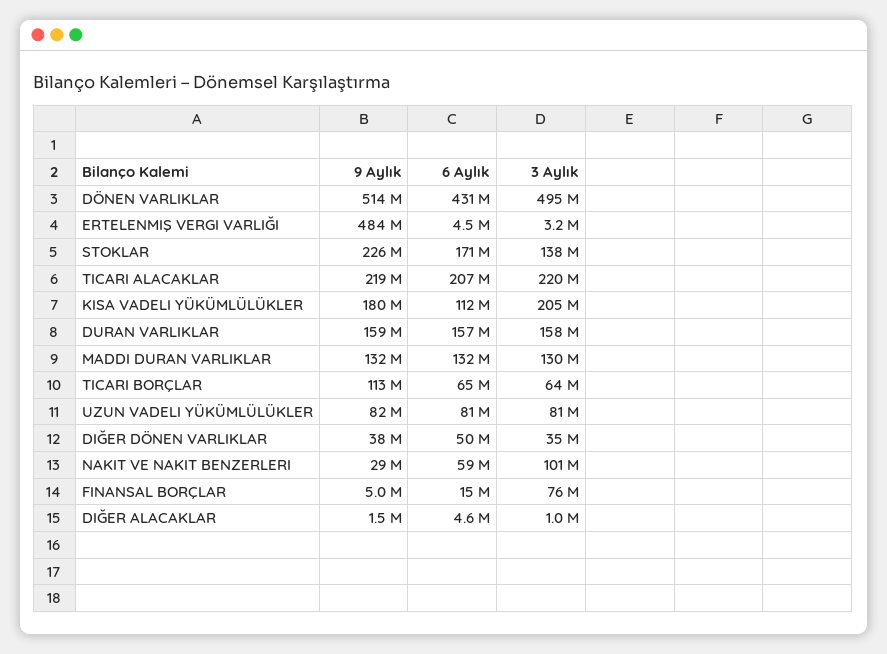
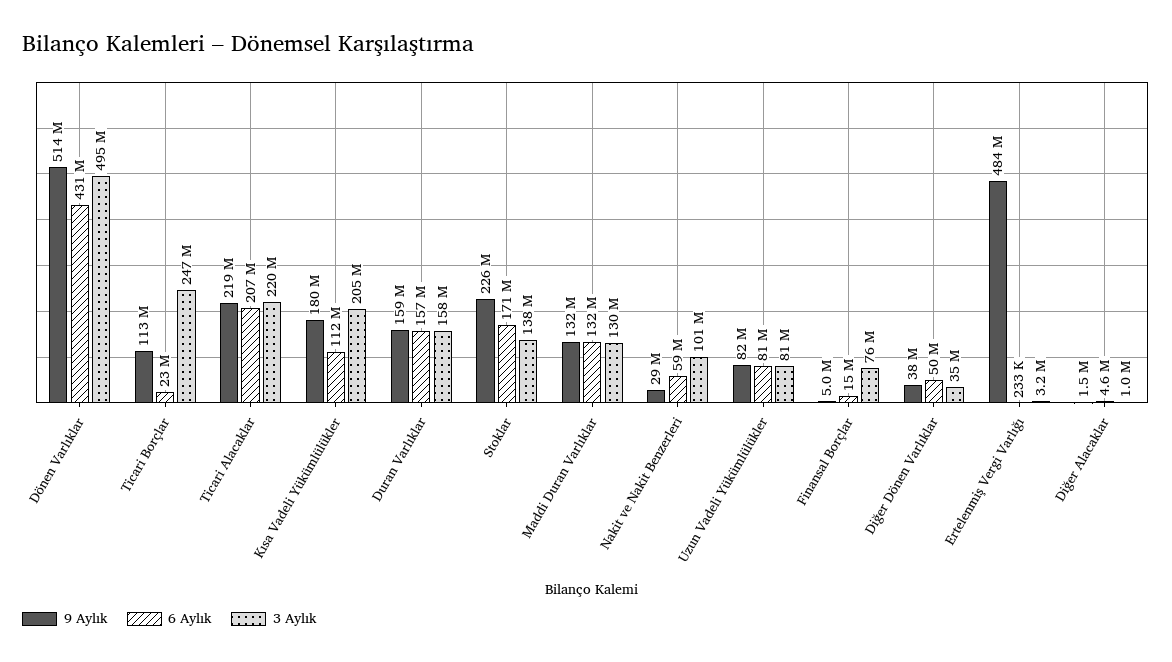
  {
    "9 Aylık": {
      "DÖNEN VARLIKLAR": 514000000,
      "ERTELENMIŞ VERGI VARLIĞI": 484000000,
      "STOKLAR": 226000000,
      "TICARI ALACAKLAR": 219000000,
      "KISA VADELI YÜKÜMLÜLÜKLER": 180000000,
      "DURAN VARLIKLAR": 159000000,
      "MADDI DURAN VARLIKLAR": 132000000,
      "TICARI BORÇLAR": 113000000,
      "UZUN VADELI YÜKÜMLÜLÜKLER": 82000000,
      "DIĞER DÖNEN VARLIKLAR": 38000000,
      "NAKIT VE NAKIT BENZERLERI": 29000000,
      "FINANSAL BORÇLAR": 5000000,
      "DIĞER ALACAKLAR": 1500000
    },
    "6 Aylık": {
      "DÖNEN VARLIKLAR": 431000000,
-     "ERTELENMIŞ VERGI VARLIĞI": 4500000,
+     "ERTELENMIŞ VERGI VARLIĞI": 233000,
      "STOKLAR": 171000000,
      "TICARI ALACAKLAR": 207000000,
      "KISA VADELI YÜKÜMLÜLÜKLER": 112000000,
      "DURAN VARLIKLAR": 157000000,
      "MADDI DURAN VARLIKLAR": 132000000,
-     "TICARI BORÇLAR": 65000000,
+     "TICARI BORÇLAR": 23000000,
      "UZUN VADELI YÜKÜMLÜLÜKLER": 81000000,
      "DIĞER DÖNEN VARLIKLAR": 50000000,
      "NAKIT VE NAKIT BENZERLERI": 59000000,
      "FINANSAL BORÇLAR": 15000000,
      "DIĞER ALACAKLAR": 4600000
    },
    "3 Aylık": {
      "DÖNEN VARLIKLAR": 495000000,
      "ERTELENMIŞ VERGI VARLIĞI": 3200000,
      "STOKLAR": 138000000,
      "TICARI ALACAKLAR": 220000000,
      "KISA VADELI YÜKÜMLÜLÜKLER": 205000000,
      "DURAN VARLIKLAR": 158000000,
      "MADDI DURAN VARLIKLAR": 130000000,
-     "TICARI BORÇLAR": 64000000,
+     "TICARI BORÇLAR": 247000000,
      "UZUN VADELI YÜKÜMLÜLÜKLER": 81000000,
      "DIĞER DÖNEN VARLIKLAR": 35000000,
      "NAKIT VE NAKIT BENZERLERI": 101000000,
      "FINANSAL BORÇLAR": 76000000,
      "DIĞER ALACAKLAR": 1000000
    }
  }

